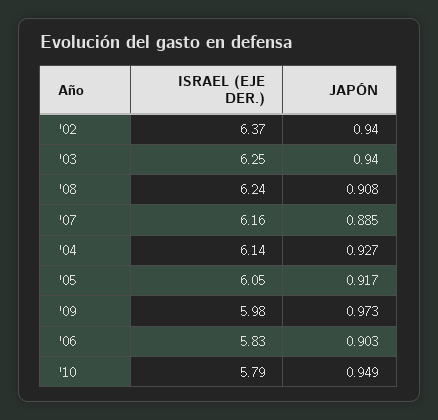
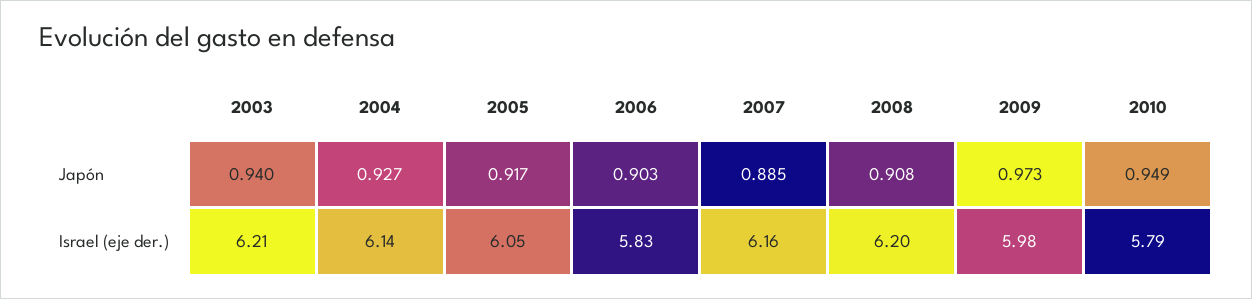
  {
    "ISRAEL (EJE DER.)": {
-     "'02": 6.37,
-     "'03": 6.25,
+     "'03": 6.21,
-     "'08": 6.24,
+     "'08": 6.2,
      "'07": 6.16,
      "'04": 6.14,
      "'05": 6.05,
      "'09": 5.98,
      "'06": 5.83,
      "'10": 5.79
    },
    "JAPÓN": {
-     "'02": 0.94,
      "'03": 0.94,
      "'08": 0.908,
      "'07": 0.885,
      "'04": 0.927,
      "'05": 0.917,
      "'09": 0.973,
      "'06": 0.903,
      "'10": 0.949
    }
  }

